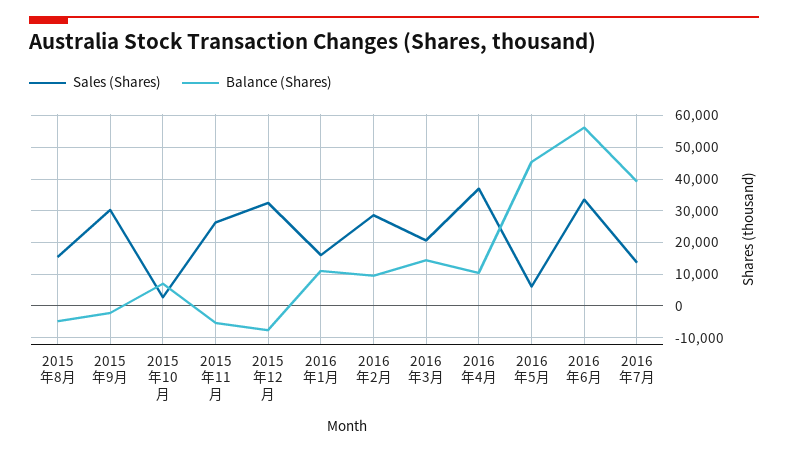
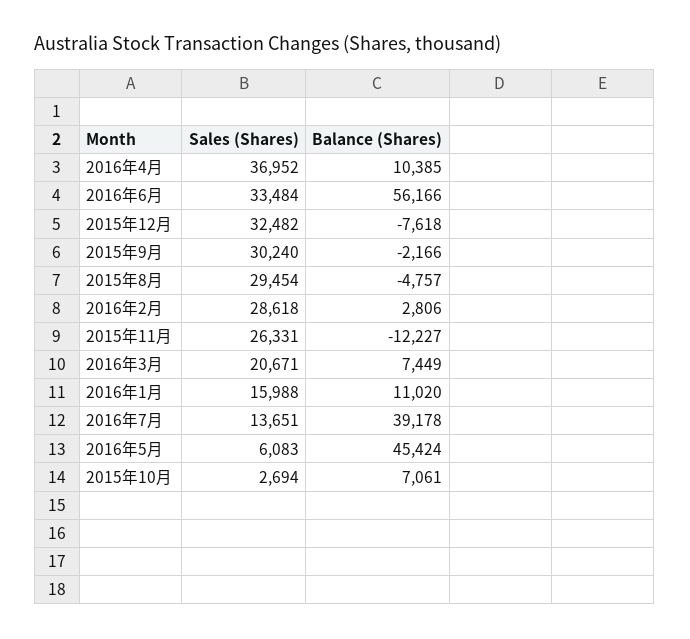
  {
    "Sales (Shares)": {
-     "2015年8月": 16000,
+     "2015年8月": 29454,
      "2015年9月": 30240,
      "2015年10月": 2694,
      "2015年11月": 26331,
      "2015年12月": 32482,
      "2016年1月": 15988,
      "2016年2月": 28618,
      "2016年3月": 20671,
      "2016年4月": 36952,
      "2016年5月": 6083,
      "2016年6月": 33484,
      "2016年7月": 13651
    },
    "Balance (Shares)": {
      "2015年8月": -4757,
      "2015年9月": -2166,
      "2015年10月": 7061,
-     "2015年11月": -6000,
+     "2015年11月": -12227,
      "2015年12月": -7618,
      "2016年1月": 11020,
-     "2016年2月": 10000,
+     "2016年2月": 2806,
-     "2016年3月": 14000,
+     "2016年3月": 7449,
      "2016年4月": 10385,
      "2016年5月": 45424,
      "2016年6月": 56166,
      "2016年7月": 39178
    }
  }

